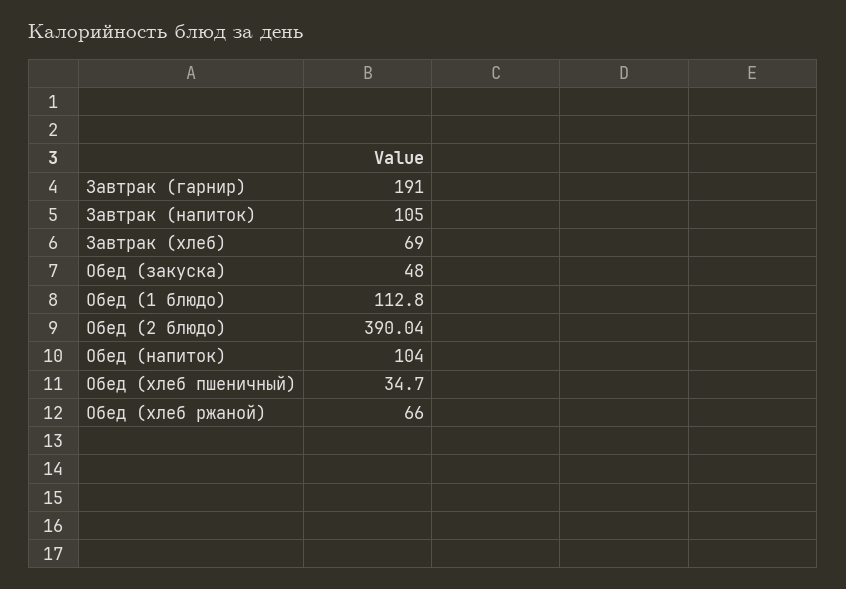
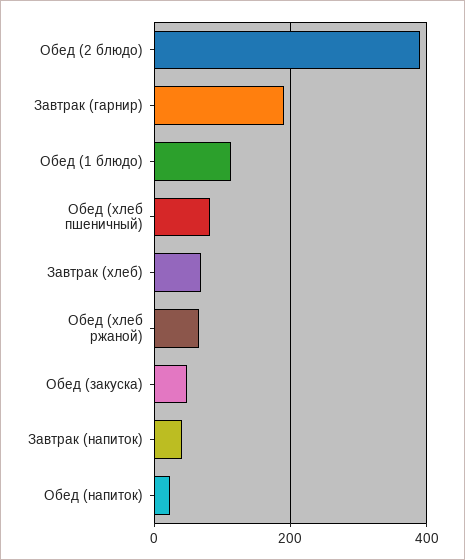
  {
    "Завтрак (гарнир)": 191,
-   "Завтрак (напиток)": 105,
+   "Завтрак (напиток)": 40,
    "Завтрак (хлеб)": 69,
    "Обед (закуска)": 48,
    "Обед (1 блюдо)": 112.8,
    "Обед (2 блюдо)": 390.04,
-   "Обед (напиток)": 104,
+   "Обед (напиток)": 20,
-   "Обед (хлеб пшеничный)": 34.7,
+   "Обед (хлеб пшеничный)": 80,
    "Обед (хлеб ржаной)": 66
  }

